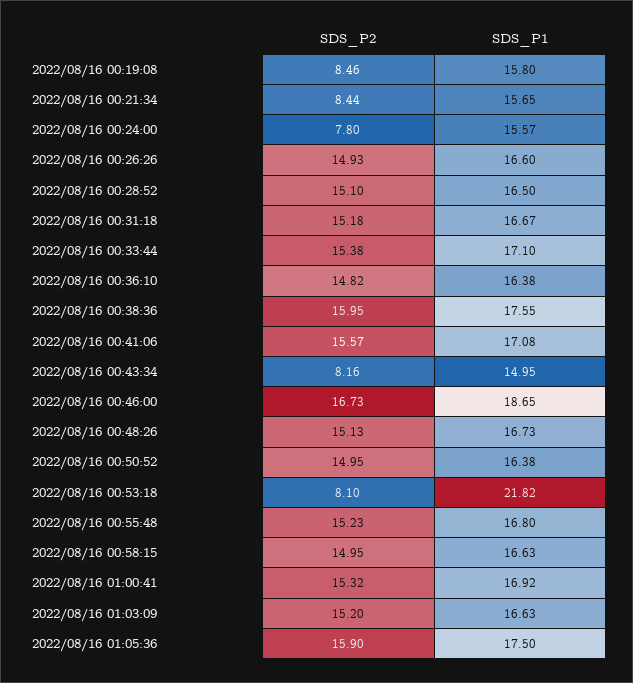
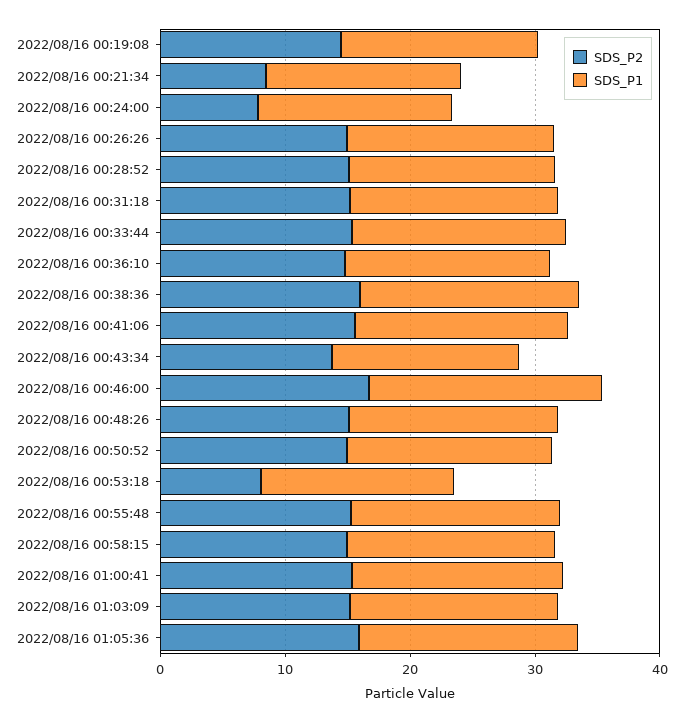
  {
    "SDS_P2": {
-     "2022/08/16 00:19:08": 8.46,
+     "2022/08/16 00:19:08": 14,
      "2022/08/16 00:21:34": 8.44,
      "2022/08/16 00:24:00": 7.8,
      "2022/08/16 00:26:26": 14.93,
      "2022/08/16 00:28:52": 15.1,
      "2022/08/16 00:31:18": 15.18,
      "2022/08/16 00:33:44": 15.38,
      "2022/08/16 00:36:10": 14.82,
      "2022/08/16 00:38:36": 15.95,
      "2022/08/16 00:41:06": 15.57,
-     "2022/08/16 00:43:34": 8.16,
+     "2022/08/16 00:43:34": 14,
      "2022/08/16 00:46:00": 16.73,
      "2022/08/16 00:48:26": 15.13,
      "2022/08/16 00:50:52": 14.95,
      "2022/08/16 00:53:18": 8.1,
      "2022/08/16 00:55:48": 15.23,
      "2022/08/16 00:58:15": 14.95,
      "2022/08/16 01:00:41": 15.32,
      "2022/08/16 01:03:09": 15.2,
      "2022/08/16 01:05:36": 15.9
    },
    "SDS_P1": {
      "2022/08/16 00:19:08": 15.8,
      "2022/08/16 00:21:34": 15.65,
      "2022/08/16 00:24:00": 15.57,
      "2022/08/16 00:26:26": 16.6,
      "2022/08/16 00:28:52": 16.5,
      "2022/08/16 00:31:18": 16.67,
      "2022/08/16 00:33:44": 17.1,
      "2022/08/16 00:36:10": 16.38,
      "2022/08/16 00:38:36": 17.55,
      "2022/08/16 00:41:06": 17.08,
      "2022/08/16 00:43:34": 14.95,
      "2022/08/16 00:46:00": 18.65,
      "2022/08/16 00:48:26": 16.73,
      "2022/08/16 00:50:52": 16.38,
-     "2022/08/16 00:53:18": 21.82,
+     "2022/08/16 00:53:18": 16,
      "2022/08/16 00:55:48": 16.8,
      "2022/08/16 00:58:15": 16.63,
      "2022/08/16 01:00:41": 16.92,
      "2022/08/16 01:03:09": 16.63,
      "2022/08/16 01:05:36": 17.5
    }
  }

